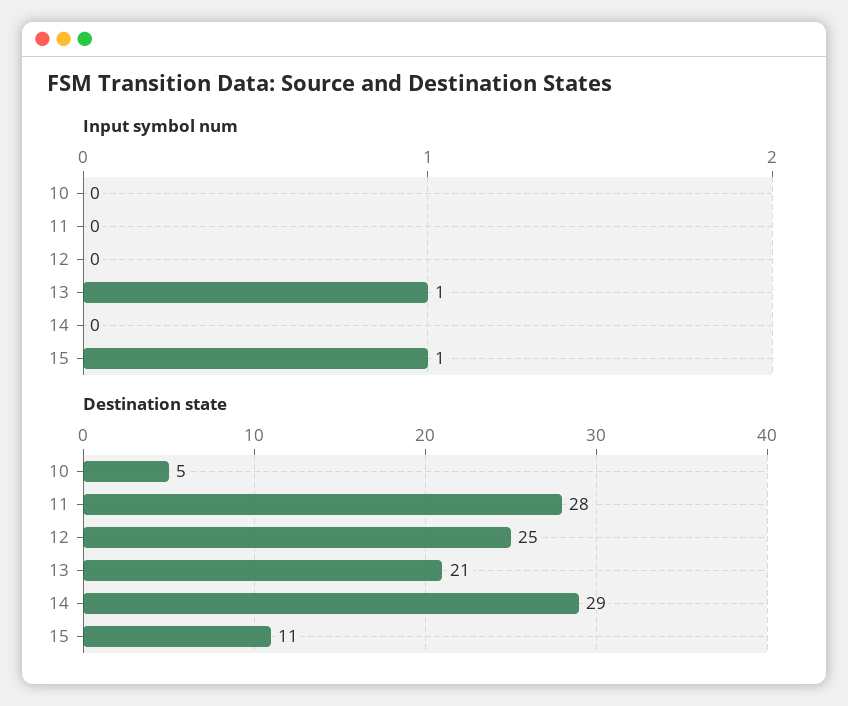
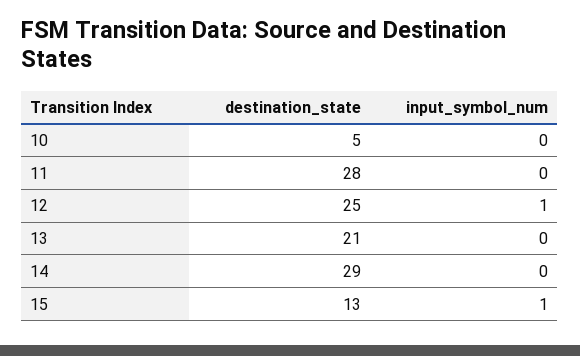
  {
    "Input symbol num": {
      "10": 0,
      "11": 0,
-     "12": 0,
+     "12": 1,
-     "13": 1,
+     "13": 0,
      "14": 0,
      "15": 1
    },
    "Destination state": {
      "10": 5,
      "11": 28,
      "12": 25,
      "13": 21,
      "14": 29,
-     "15": 11
+     "15": 13
    }
  }

